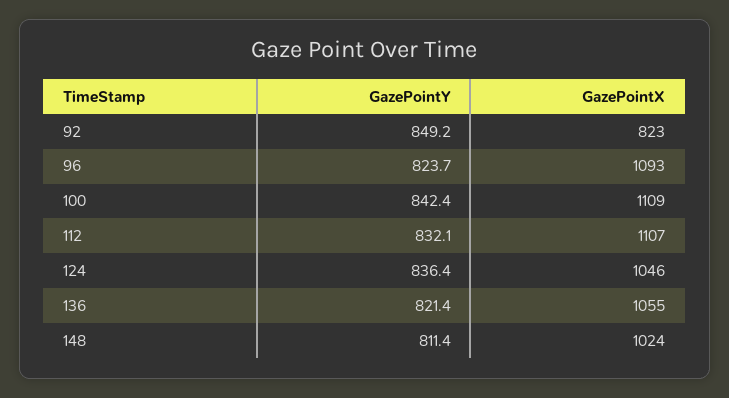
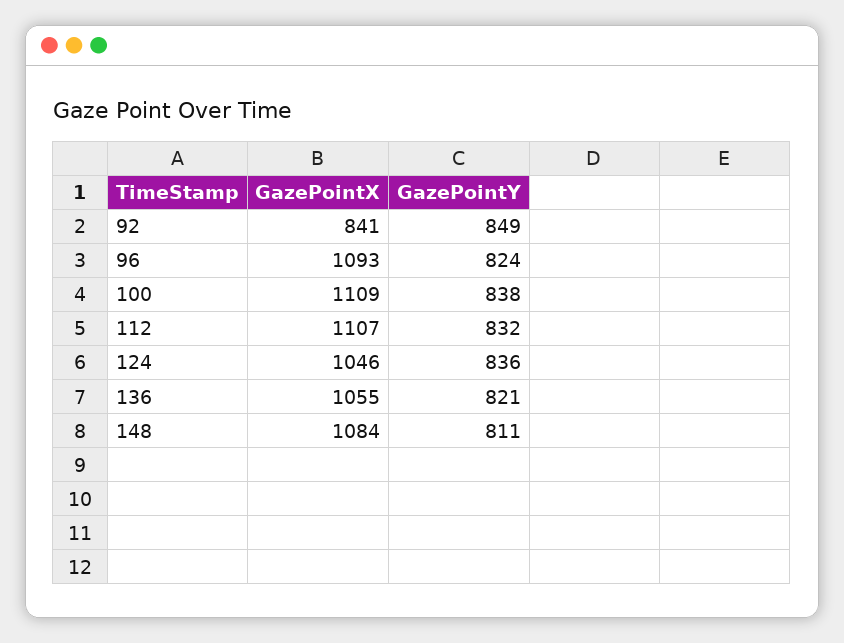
  {
    "GazePointY": {
      "92": 849.2,
      "96": 823.7,
-     "100": 842.4,
+     "100": 838,
      "112": 832.1,
      "124": 836.4,
      "136": 821.4,
      "148": 811.4
    },
    "GazePointX": {
-     "92": 823,
+     "92": 841,
      "96": 1093,
      "100": 1109,
      "112": 1107,
      "124": 1046,
      "136": 1055,
-     "148": 1024
+     "148": 1084
    }
  }

